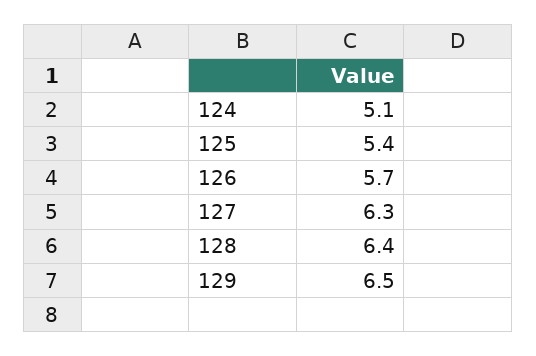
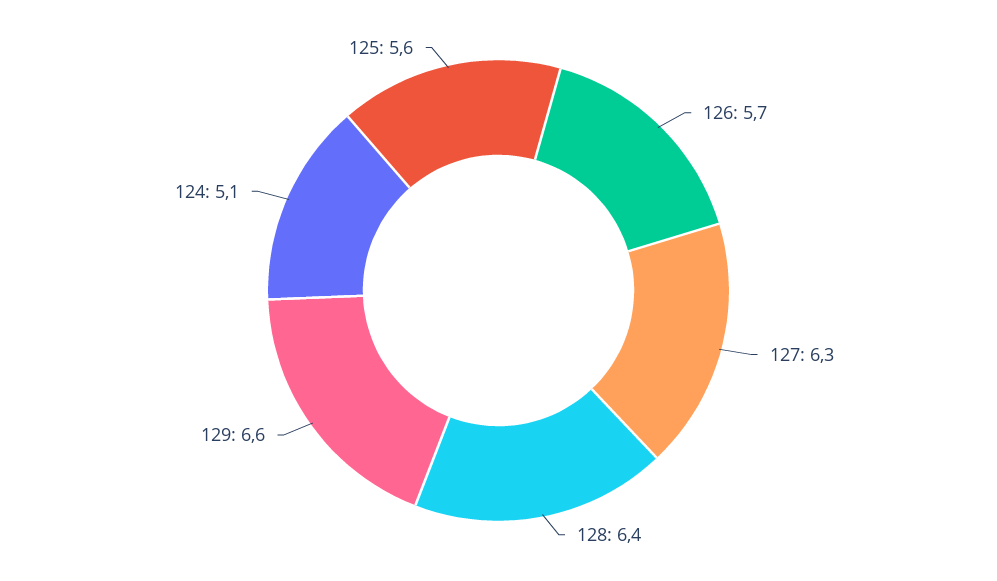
  {
    "124": 5.1,
-   "125": 5.4,
+   "125": 5.6,
    "126": 5.7,
    "127": 6.3,
    "128": 6.4,
-   "129": 6.5
+   "129": 6.6
  }

